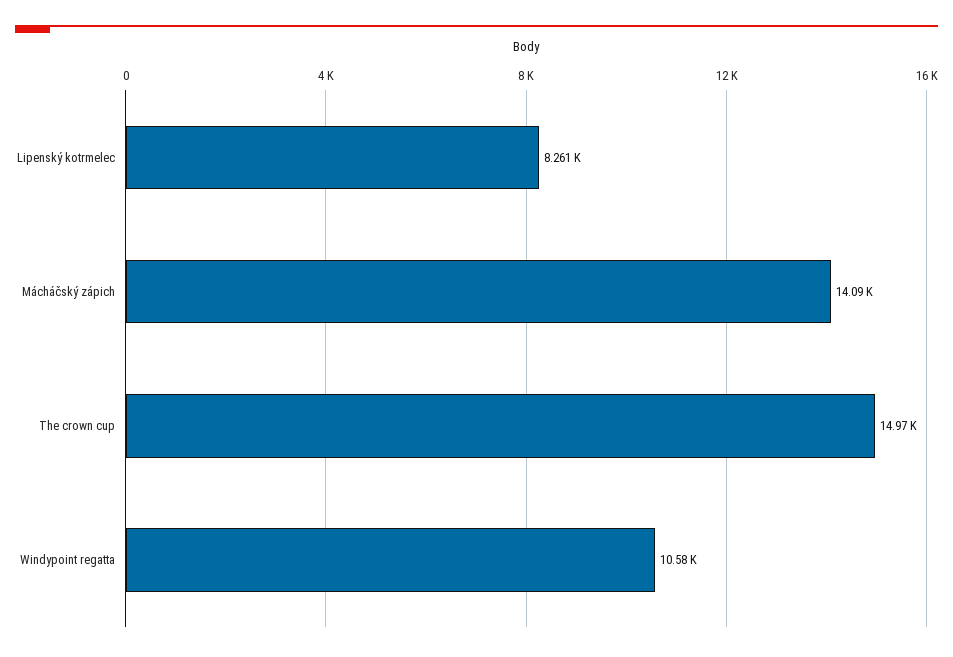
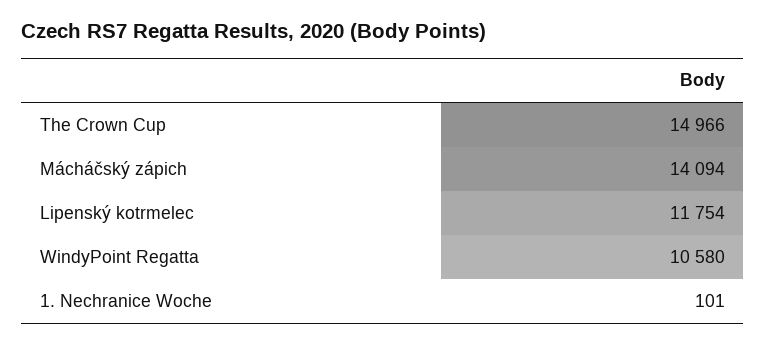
  {
-   "Lipenský kotrmelec": 8261,
+   "Lipenský kotrmelec": 11754,
    "Mácháčský zápich": 14094,
    "The crown cup": 14966,
-   "Windypoint regatta": 10580
+   "Windypoint regatta": 10580,
+   "1. Nechranice Woche": 101
  }

